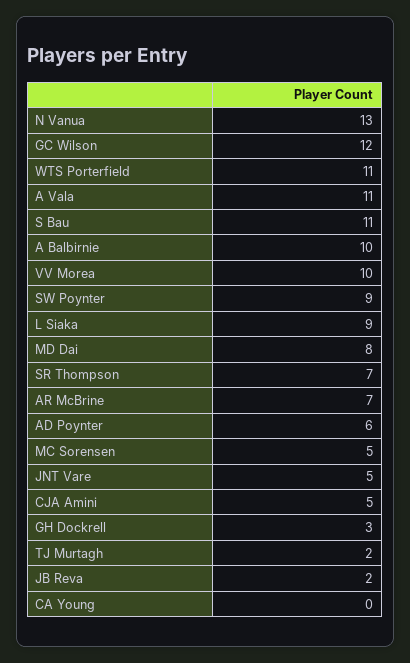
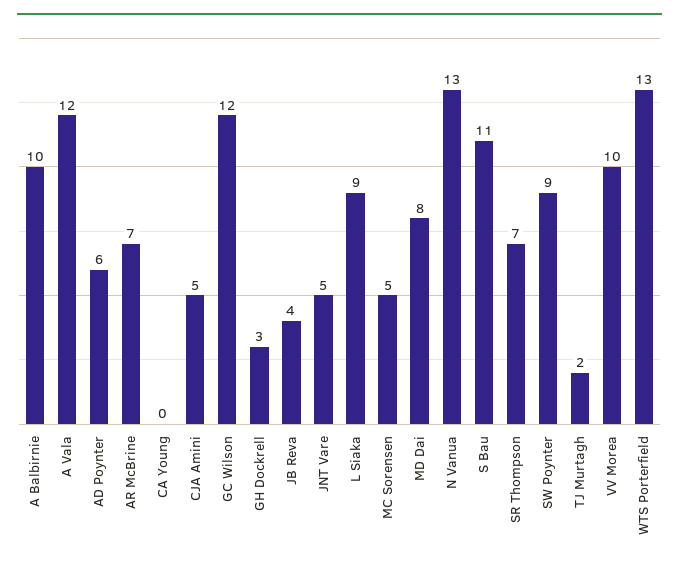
  {
    "N Vanua": 13,
    "GC Wilson": 12,
-   "WTS Porterfield": 11,
+   "WTS Porterfield": 13,
-   "A Vala": 11,
+   "A Vala": 12,
    "S Bau": 11,
    "A Balbirnie": 10,
    "VV Morea": 10,
    "SW Poynter": 9,
    "L Siaka": 9,
    "MD Dai": 8,
    "SR Thompson": 7,
    "AR McBrine": 7,
    "AD Poynter": 6,
    "MC Sorensen": 5,
    "JNT Vare": 5,
    "CJA Amini": 5,
    "GH Dockrell": 3,
    "TJ Murtagh": 2,
-   "JB Reva": 2,
+   "JB Reva": 4,
    "CA Young": 0
  }

